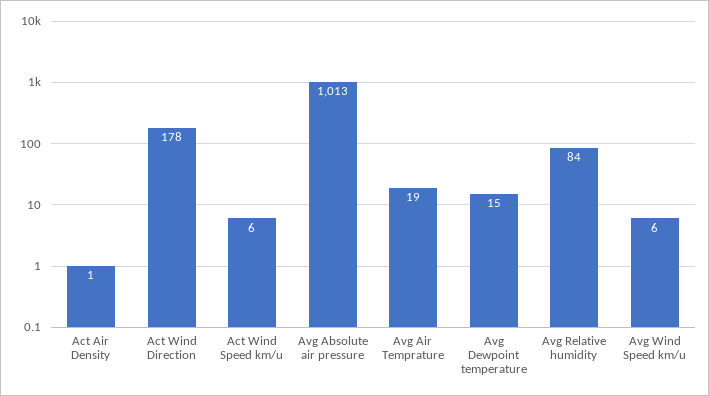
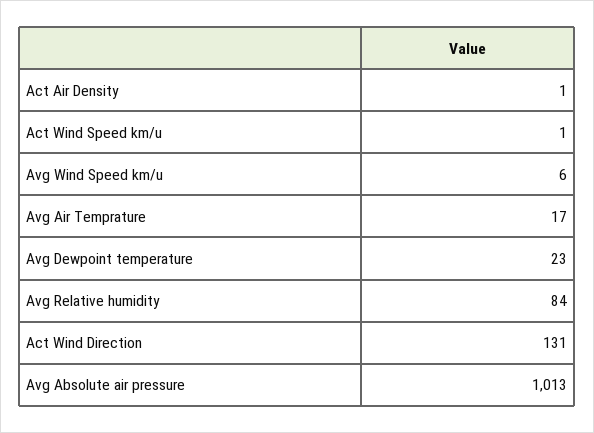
  {
    "Act Air Density": 1,
-   "Act Wind Direction": 178,
+   "Act Wind Direction": 131,
-   "Act Wind Speed km/u": 6,
+   "Act Wind Speed km/u": 1,
    "Avg Absolute air pressure": 1013,
-   "Avg Air Temprature": 19,
+   "Avg Air Temprature": 17,
-   "Avg Dewpoint temperature": 15,
+   "Avg Dewpoint temperature": 23,
    "Avg Relative humidity": 84,
    "Avg Wind Speed km/u": 6
  }

